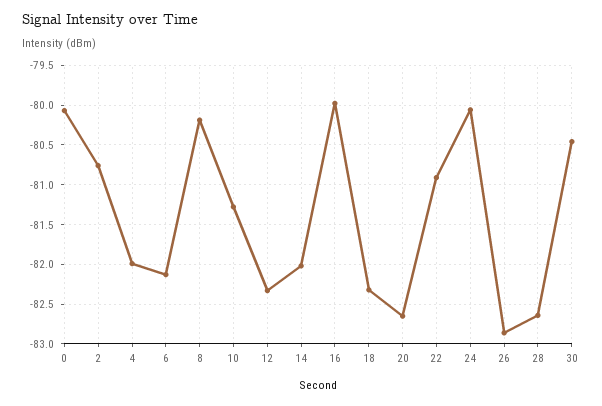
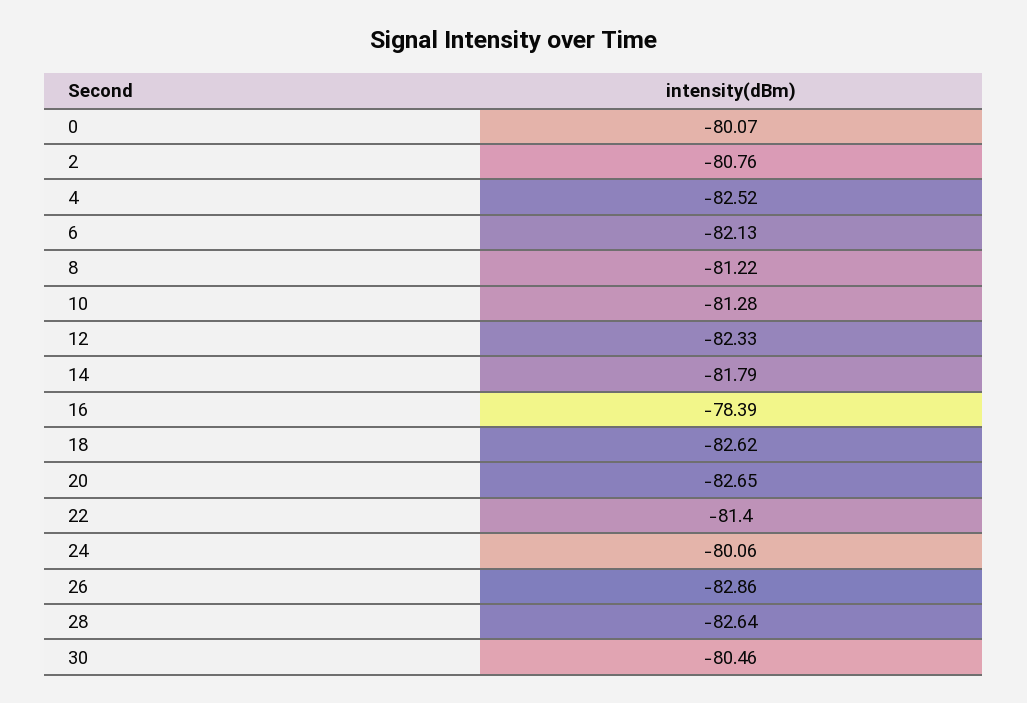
  {
    "0": -80.07,
    "2": -80.76,
-   "4": -82,
+   "4": -82.52,
    "6": -82.13,
-   "8": -80.2,
+   "8": -81.22,
    "10": -81.28,
    "12": -82.33,
-   "14": -82,
+   "14": -81.79,
-   "16": -80,
+   "16": -78.39,
-   "18": -82.3,
+   "18": -82.62,
    "20": -82.65,
-   "22": -80.9,
+   "22": -81.4,
    "24": -80.06,
    "26": -82.86,
    "28": -82.64,
    "30": -80.46
  }

